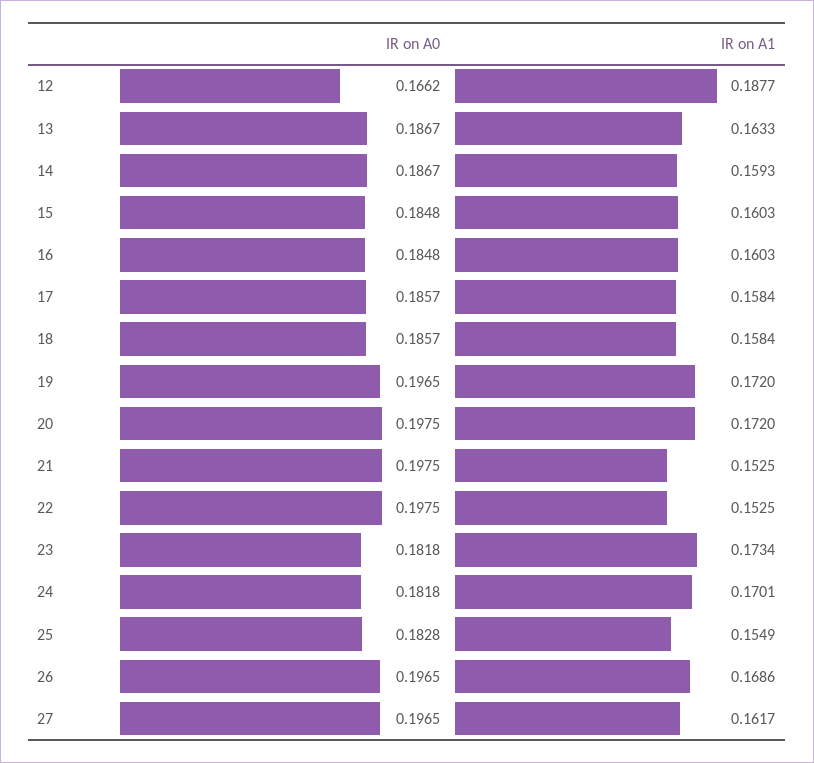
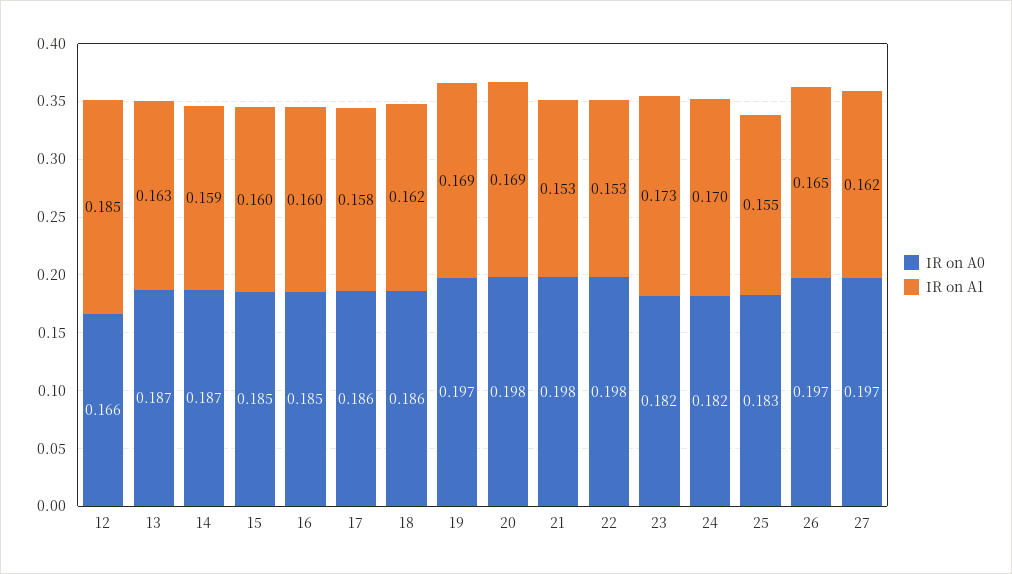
  {
    "IR on A0": {
      "12": 0.1662,
      "13": 0.1867,
      "14": 0.1867,
      "15": 0.1848,
      "16": 0.1848,
      "17": 0.1857,
      "18": 0.1857,
      "19": 0.1965,
      "20": 0.1975,
      "21": 0.1975,
      "22": 0.1975,
      "23": 0.1818,
      "24": 0.1818,
      "25": 0.1828,
      "26": 0.1965,
      "27": 0.1965
    },
    "IR on A1": {
-     "12": 0.1877,
+     "12": 0.185,
      "13": 0.1633,
      "14": 0.1593,
      "15": 0.1603,
      "16": 0.1603,
      "17": 0.1584,
-     "18": 0.1584,
+     "18": 0.162,
-     "19": 0.172,
+     "19": 0.169,
-     "20": 0.172,
+     "20": 0.169,
      "21": 0.1525,
      "22": 0.1525,
      "23": 0.1734,
      "24": 0.1701,
      "25": 0.1549,
-     "26": 0.1686,
+     "26": 0.165,
      "27": 0.1617
    }
  }

